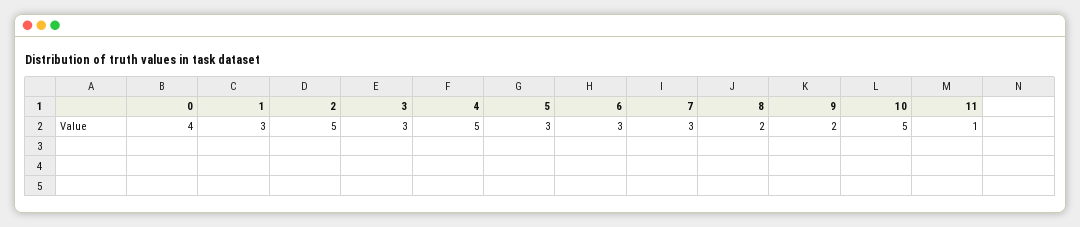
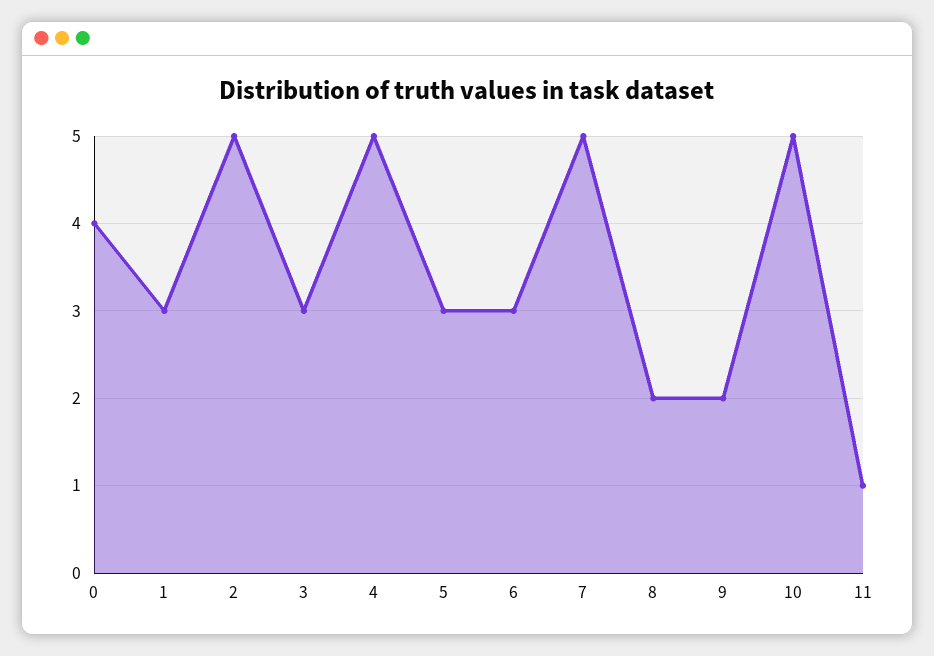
  {
    "0": 4,
    "1": 3,
    "2": 5,
    "3": 3,
    "4": 5,
    "5": 3,
    "6": 3,
-   "7": 3,
+   "7": 5,
    "8": 2,
    "9": 2,
    "10": 5,
    "11": 1
  }

